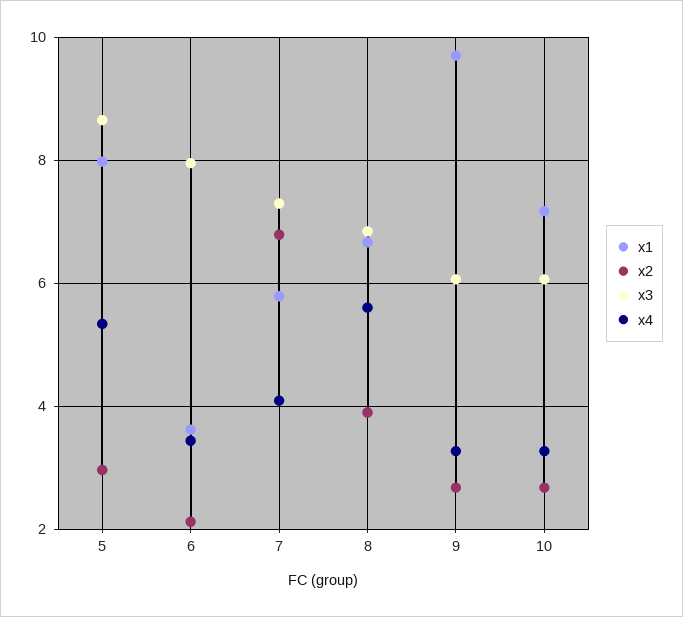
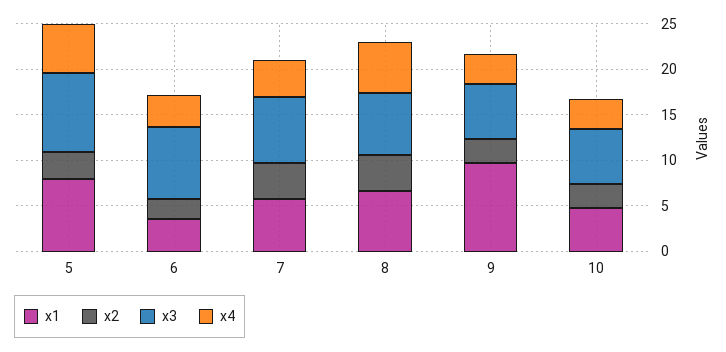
  {
    "x1": {
      "5": 8,
      "6": 3.6,
      "7": 5.8,
      "8": 6.6,
      "9": 9.8,
-     "10": 7.2
+     "10": 5
    },
    "x2": {
      "5": 3,
      "6": 2.2,
-     "7": 6.8,
+     "7": 4,
      "8": 3.8,
      "9": 2.6,
      "10": 2.6
    },
    "x3": {
      "5": 8.6,
      "6": 8,
      "7": 7.2,
      "8": 6.8,
      "9": 6,
      "10": 6
    },
    "x4": {
      "5": 5.4,
      "6": 3.4,
      "7": 4,
      "8": 5.6,
      "9": 3.2,
      "10": 3.2
    }
  }

